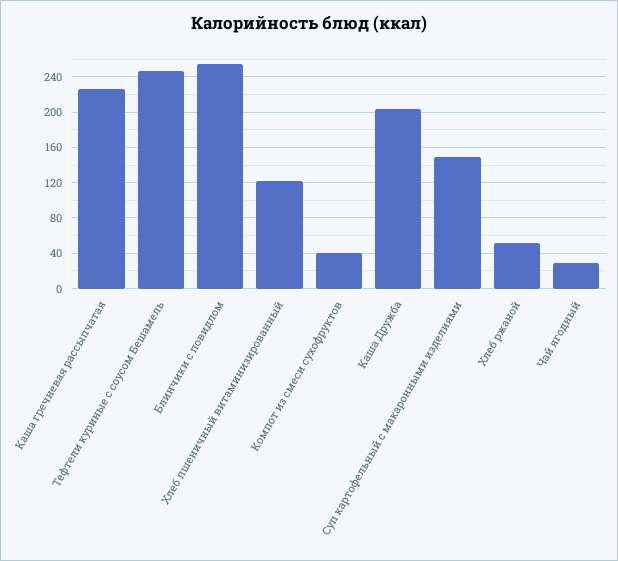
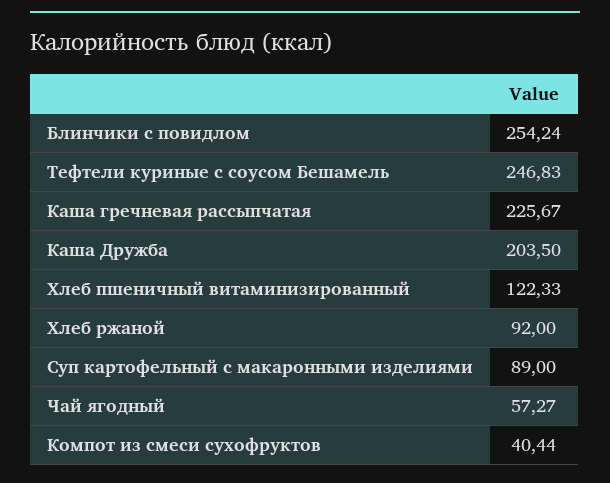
  {
    "Каша гречневая рассыпчатая": 225.67,
    "Тефтели куриные с соусом Бешамель": 246.83,
    "Блинчики с повидлом": 254.24,
    "Хлеб пшеничный витаминизированный": 122.33,
    "Компот из смеси сухофруктов": 40.44,
    "Каша Дружба": 203.5,
-   "Суп картофельный с макаронными изделиями": 150,
+   "Суп картофельный с макаронными изделиями": 89,
-   "Хлеб ржаной": 50,
+   "Хлеб ржаной": 92,
-   "Чай ягодный": 30
+   "Чай ягодный": 57.27
  }

